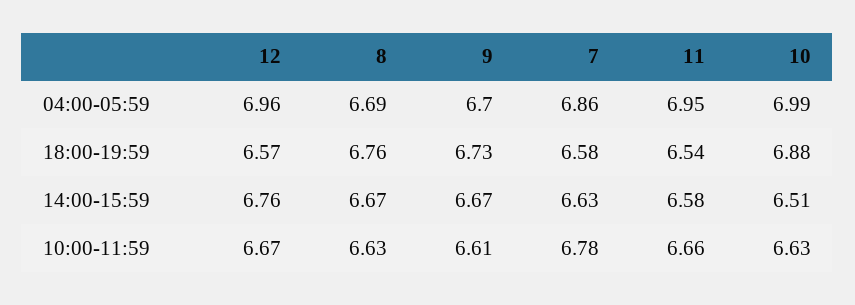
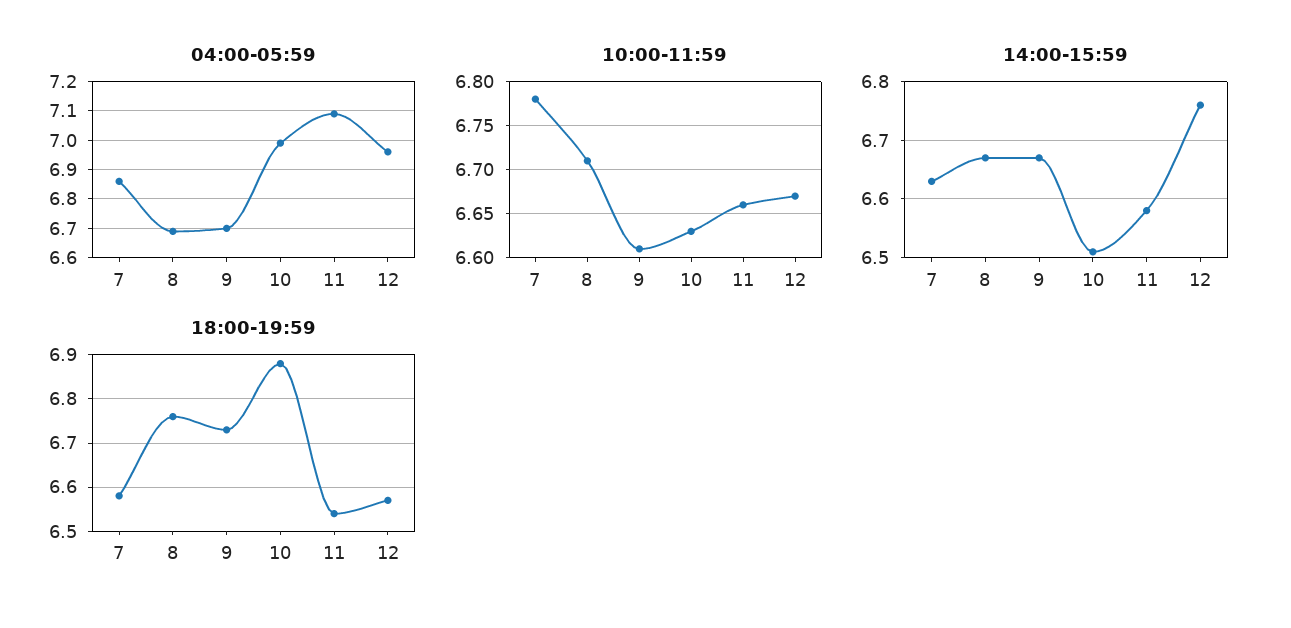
  {
    "04:00-05:59": {
      "12": 6.96,
      "8": 6.69,
      "9": 6.7,
      "7": 6.86,
-     "11": 6.95,
+     "11": 7.1,
      "10": 6.99
    },
    "18:00-19:59": {
      "12": 6.57,
      "8": 6.76,
      "9": 6.73,
      "7": 6.58,
      "11": 6.54,
      "10": 6.88
    },
    "14:00-15:59": {
      "12": 6.76,
      "8": 6.67,
      "9": 6.67,
      "7": 6.63,
      "11": 6.58,
      "10": 6.51
    },
    "10:00-11:59": {
      "12": 6.67,
-     "8": 6.63,
+     "8": 6.71,
      "9": 6.61,
      "7": 6.78,
      "11": 6.66,
      "10": 6.63
    }
  }

